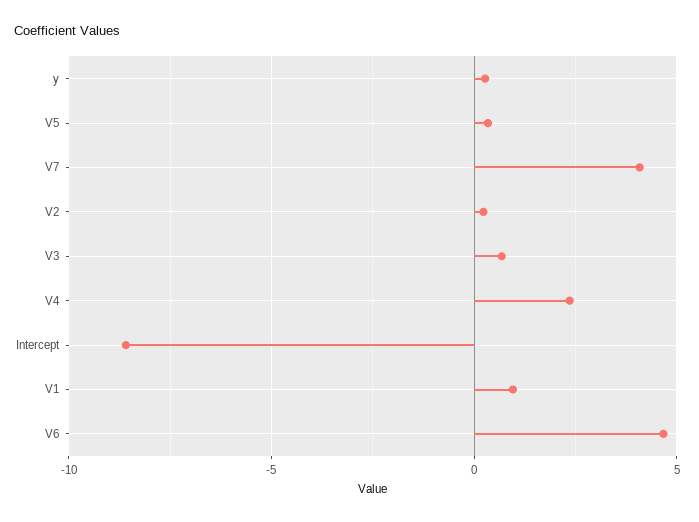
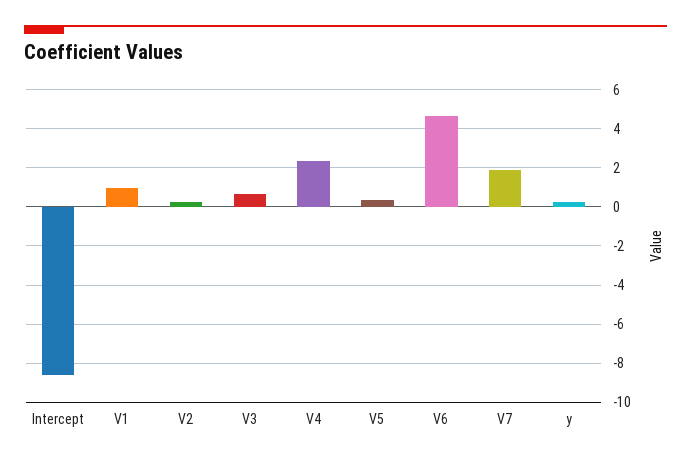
  {
    "y": 0.5,
    "V5": 0.5,
-   "V7": 4,
+   "V7": 2,
    "V2": 0,
    "V3": 0.5,
    "V4": 2.5,
    "Intercept": -8.5,
    "V1": 1,
    "V6": 4.5
  }

